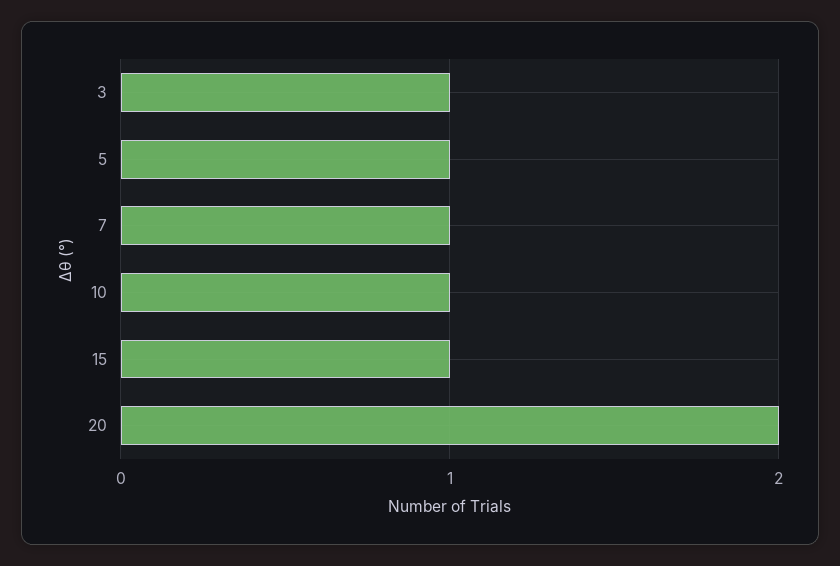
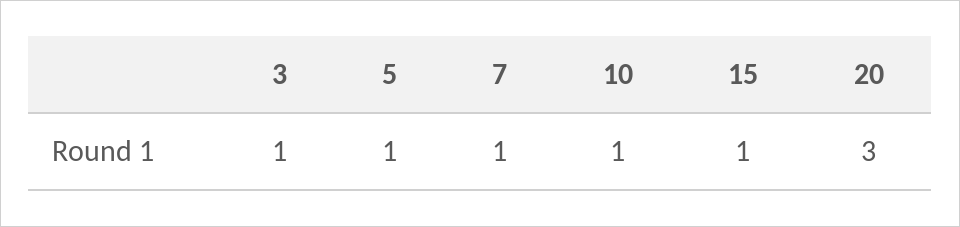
  {
    "3": 1,
    "5": 1,
    "7": 1,
    "10": 1,
    "15": 1,
-   "20": 2
+   "20": 3
  }

